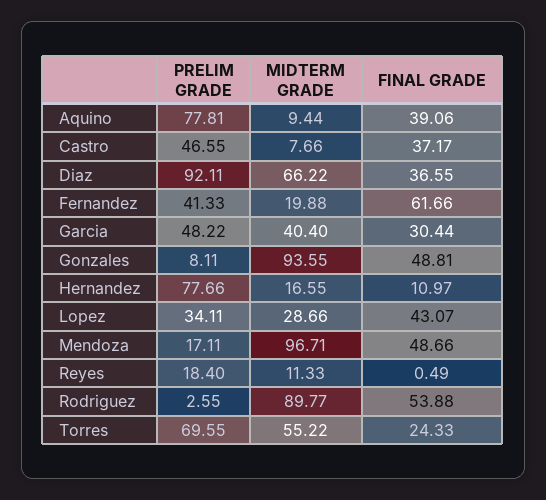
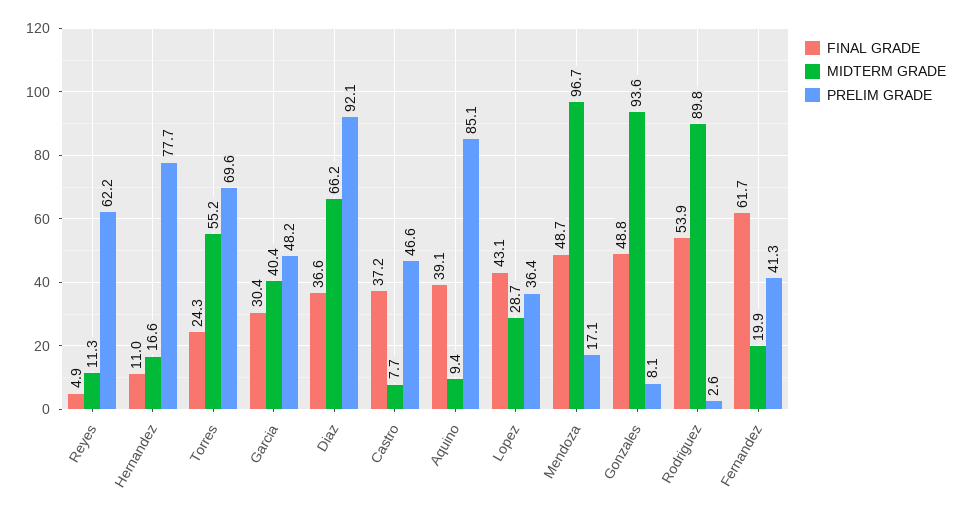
  {
    "PRELIM GRADE": {
-     "Aquino": 77.81,
+     "Aquino": 85.1,
      "Castro": 46.55,
      "Diaz": 92.11,
      "Fernandez": 41.33,
      "Garcia": 48.22,
      "Gonzales": 8.11,
      "Hernandez": 77.66,
-     "Lopez": 34.11,
+     "Lopez": 36.4,
      "Mendoza": 17.11,
-     "Reyes": 18.4,
+     "Reyes": 62.2,
      "Rodriguez": 2.55,
      "Torres": 69.55
    },
    "MIDTERM GRADE": {
      "Aquino": 9.44,
      "Castro": 7.66,
      "Diaz": 66.22,
      "Fernandez": 19.88,
      "Garcia": 40.4,
      "Gonzales": 93.55,
      "Hernandez": 16.55,
      "Lopez": 28.66,
      "Mendoza": 96.71,
      "Reyes": 11.33,
      "Rodriguez": 89.77,
      "Torres": 55.22
    },
    "FINAL GRADE": {
      "Aquino": 39.06,
      "Castro": 37.17,
      "Diaz": 36.55,
      "Fernandez": 61.66,
      "Garcia": 30.44,
      "Gonzales": 48.81,
      "Hernandez": 10.97,
      "Lopez": 43.07,
      "Mendoza": 48.66,
-     "Reyes": 0.49,
+     "Reyes": 4.9,
      "Rodriguez": 53.88,
      "Torres": 24.33
    }
  }

